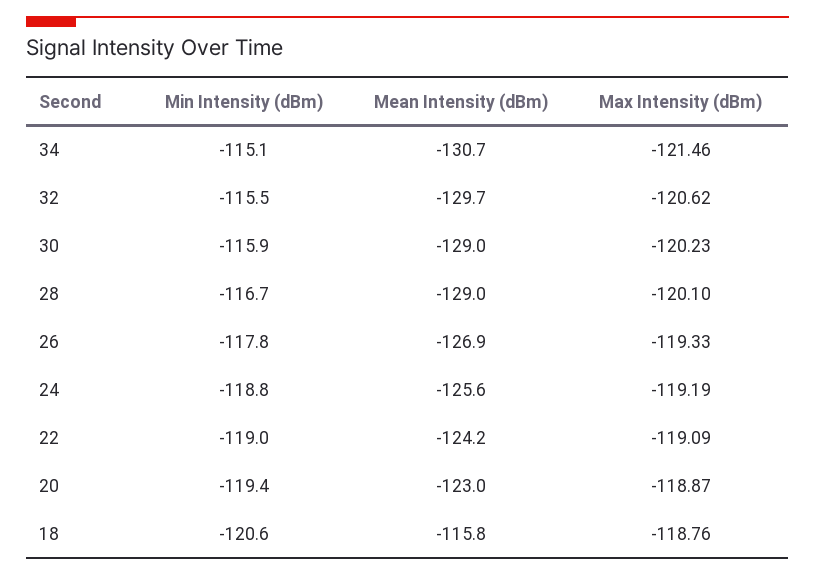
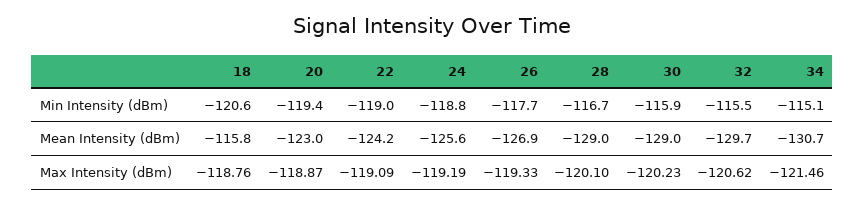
  {
    "Min Intensity (dBm)": {
      "34": -115.1,
      "32": -115.5,
      "30": -115.9,
      "28": -116.7,
-     "26": -117.8,
+     "26": -117.7,
      "24": -118.8,
      "22": -119,
      "20": -119.4,
      "18": -120.6
    },
    "Mean Intensity (dBm)": {
      "34": -130.7,
      "32": -129.7,
      "30": -129,
      "28": -129,
      "26": -126.9,
      "24": -125.6,
      "22": -124.2,
      "20": -123,
      "18": -115.8
    },
    "Max Intensity (dBm)": {
      "34": -121.46,
      "32": -120.62,
      "30": -120.23,
      "28": -120.1,
      "26": -119.33,
      "24": -119.19,
      "22": -119.09,
      "20": -118.87,
      "18": -118.76
    }
  }

